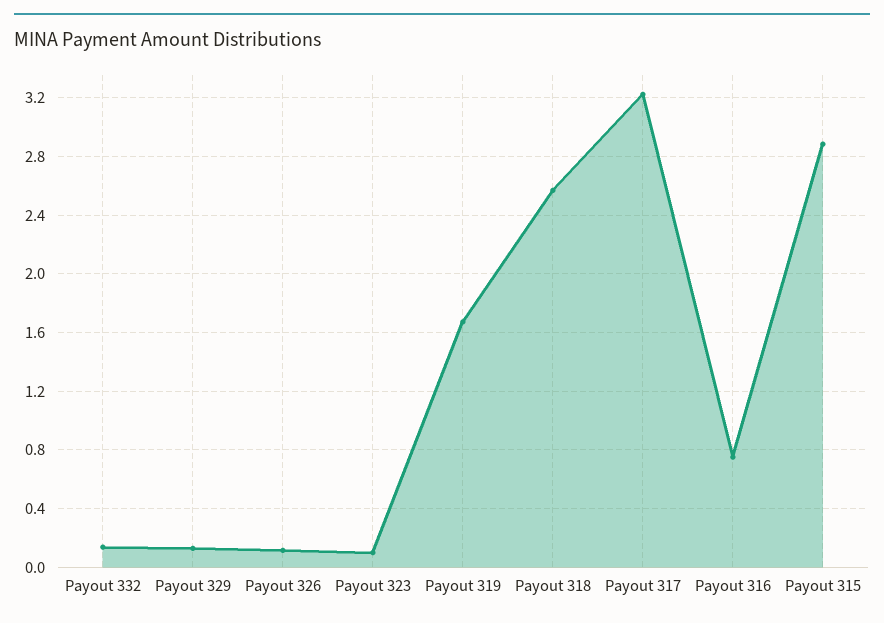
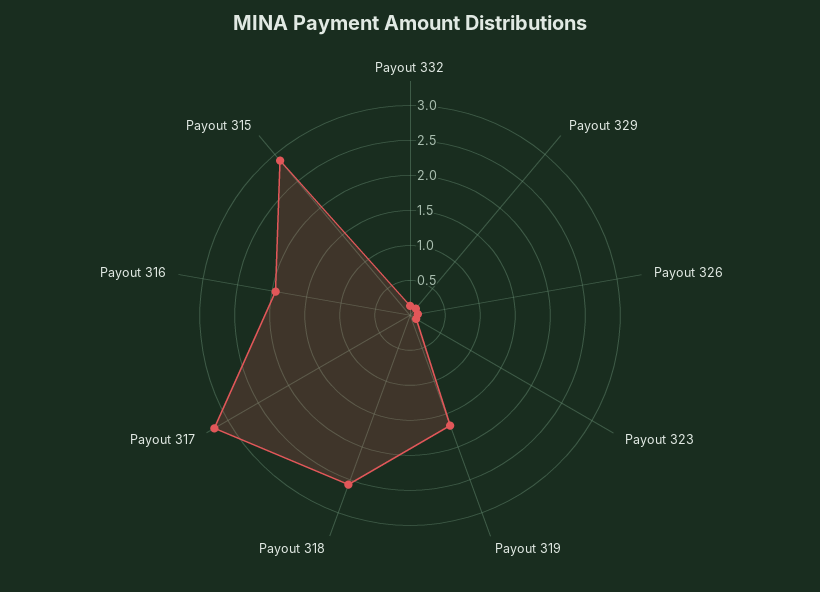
  {
    "Payout 332": 0.15,
    "Payout 329": 0.15,
    "Payout 326": 0.1,
    "Payout 323": 0.1,
    "Payout 319": 1.65,
    "Payout 318": 2.55,
    "Payout 317": 3.2,
-   "Payout 316": 0.75,
+   "Payout 316": 2,
    "Payout 315": 2.9
  }

